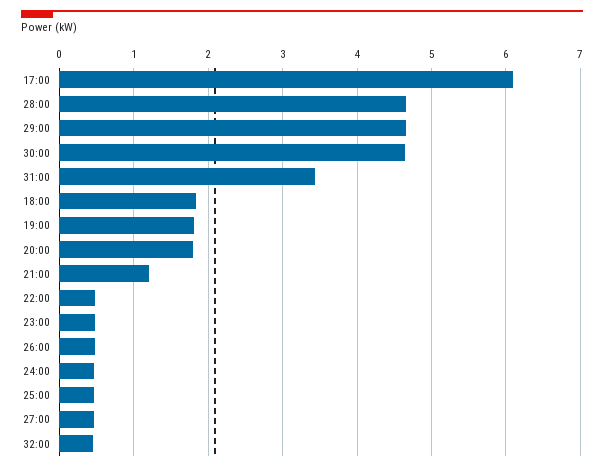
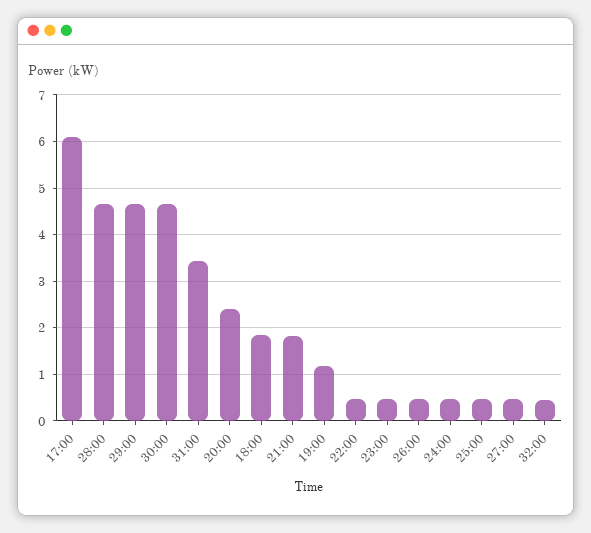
  {
    "17:00": 6.1,
    "28:00": 4.7,
    "29:00": 4.7,
    "30:00": 4.7,
    "31:00": 3.4,
    "18:00": 1.8,
-   "19:00": 1.8,
+   "19:00": 1.2,
-   "20:00": 1.8,
+   "20:00": 2.4,
-   "21:00": 1.2,
+   "21:00": 1.8,
    "22:00": 0.5,
    "23:00": 0.5,
    "26:00": 0.5,
    "24:00": 0.5,
    "25:00": 0.5,
    "27:00": 0.5,
    "32:00": 0.5
  }

